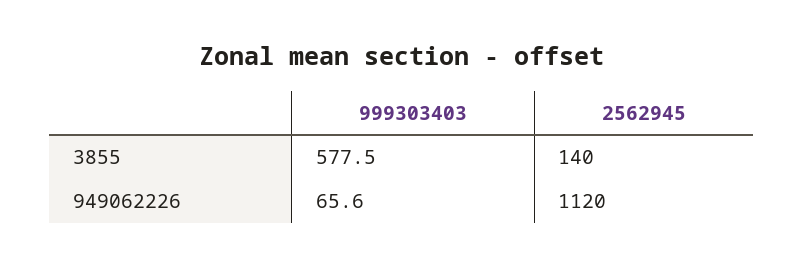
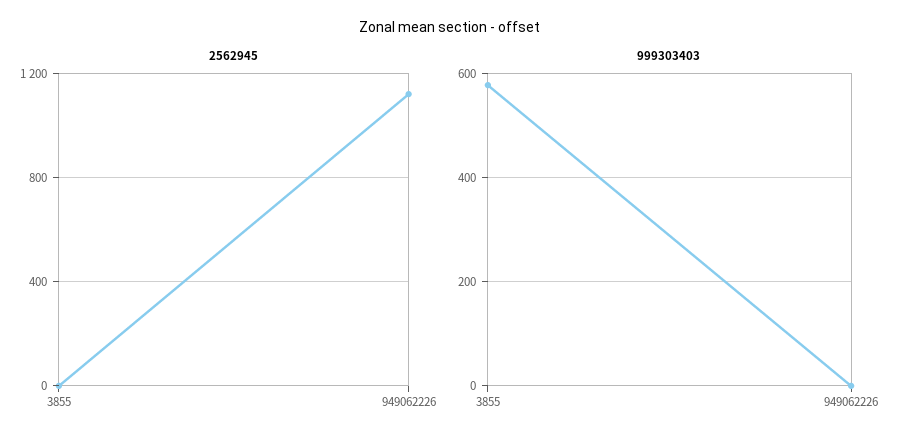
  {
    "999303403": {
      "3855": 577.5,
-     "949062226": 65.6
+     "949062226": 0
    },
    "2562945": {
-     "3855": 140,
+     "3855": 0,
      "949062226": 1120
    }
  }

